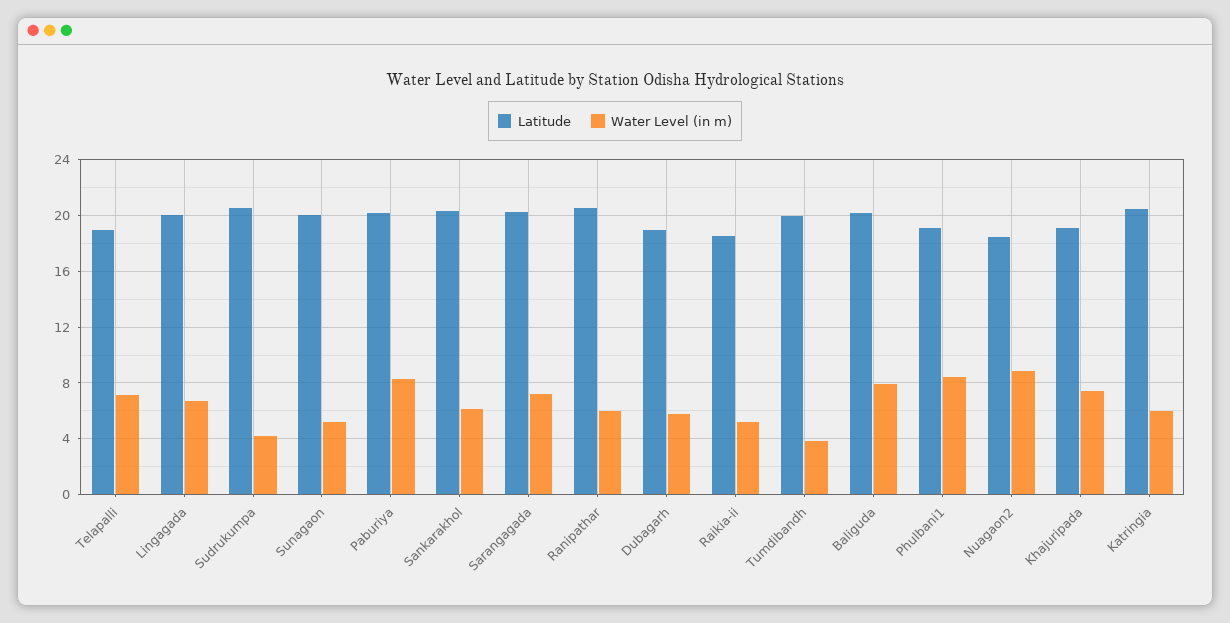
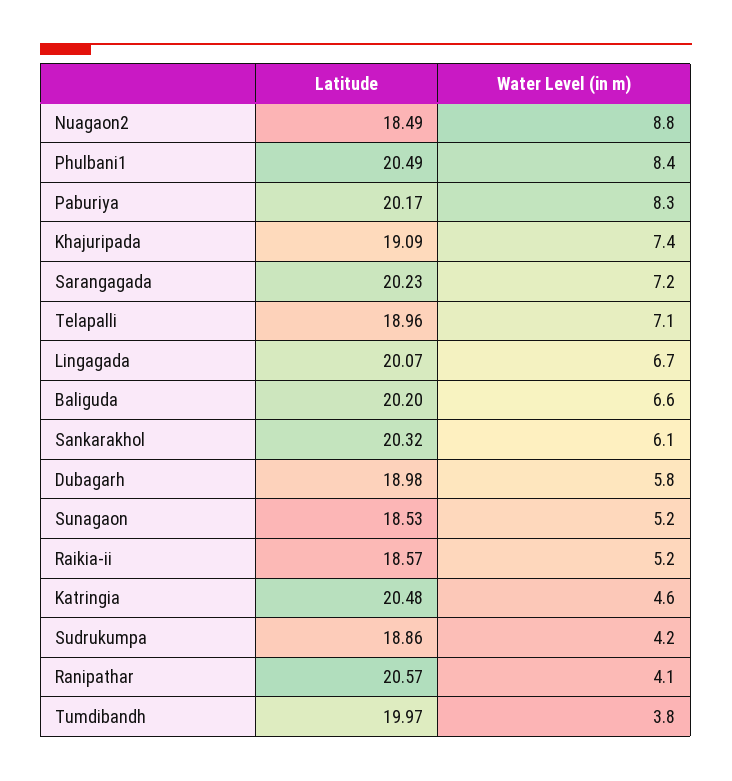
  {
    "Latitude": {
      "Telapalli": 18.96,
      "Lingagada": 20.07,
-     "Sudrukumpa": 20.5,
+     "Sudrukumpa": 18.86,
-     "Sunagaon": 20,
+     "Sunagaon": 18.53,
      "Paburiya": 20.17,
      "Sankarakhol": 20.32,
      "Sarangagada": 20.23,
      "Ranipathar": 20.57,
      "Dubagarh": 18.98,
      "Raikia-ii": 18.57,
      "Tumdibandh": 19.97,
      "Baliguda": 20.2,
-     "Phulbani1": 19,
+     "Phulbani1": 20.49,
      "Nuagaon2": 18.49,
      "Khajuripada": 19.09,
      "Katringia": 20.48
    },
    "Water Level (in m)": {
      "Telapalli": 7.1,
      "Lingagada": 6.7,
      "Sudrukumpa": 4.2,
      "Sunagaon": 5.2,
      "Paburiya": 8.3,
      "Sankarakhol": 6.1,
      "Sarangagada": 7.2,
-     "Ranipathar": 6,
+     "Ranipathar": 4.1,
      "Dubagarh": 5.8,
      "Raikia-ii": 5.2,
      "Tumdibandh": 3.8,
-     "Baliguda": 8,
+     "Baliguda": 6.6,
      "Phulbani1": 8.4,
      "Nuagaon2": 8.8,
      "Khajuripada": 7.4,
-     "Katringia": 6
+     "Katringia": 4.6
    }
  }

